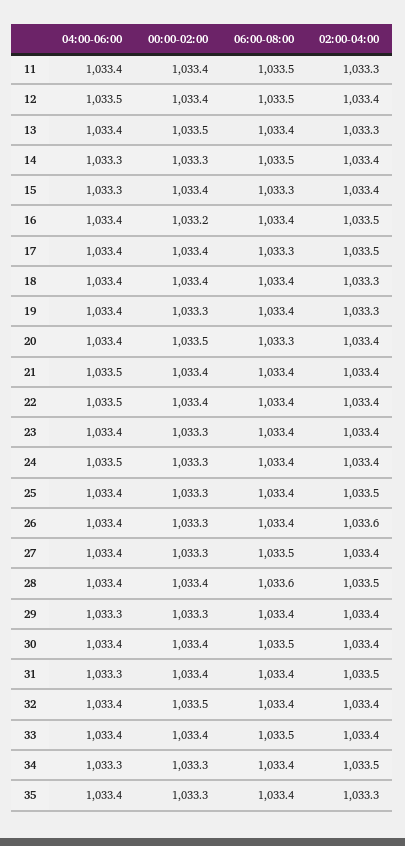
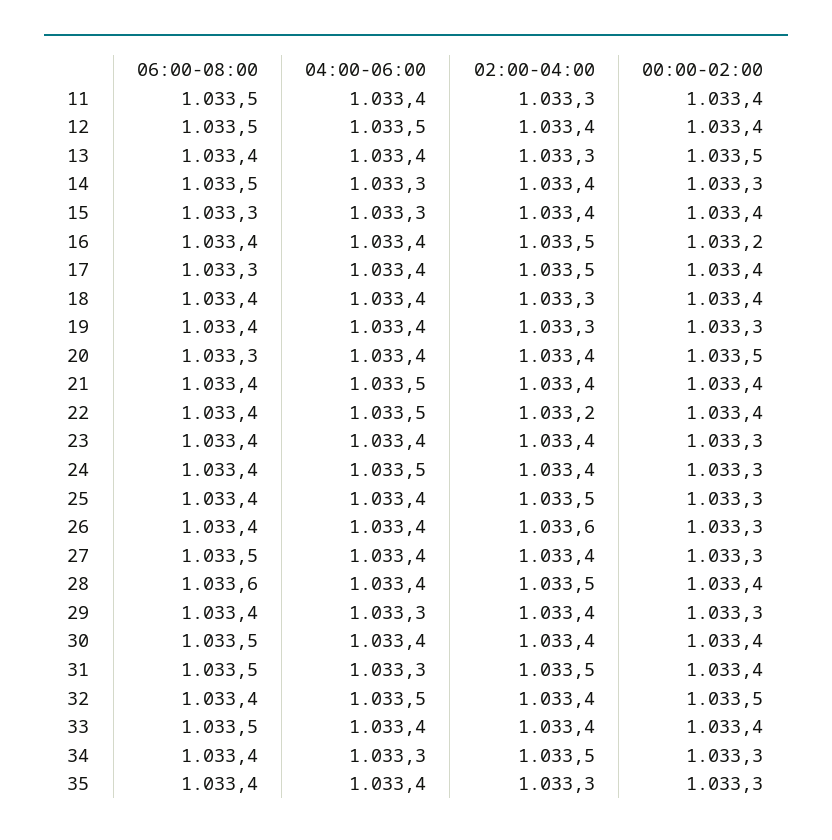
  {
    "04:00-06:00": {
      "11": 1033.4,
      "12": 1033.5,
      "13": 1033.4,
      "14": 1033.3,
      "15": 1033.3,
      "16": 1033.4,
      "17": 1033.4,
      "18": 1033.4,
      "19": 1033.4,
      "20": 1033.4,
      "21": 1033.5,
      "22": 1033.5,
      "23": 1033.4,
      "24": 1033.5,
      "25": 1033.4,
      "26": 1033.4,
      "27": 1033.4,
      "28": 1033.4,
      "29": 1033.3,
      "30": 1033.4,
      "31": 1033.3,
-     "32": 1033.4,
+     "32": 1033.5,
      "33": 1033.4,
      "34": 1033.3,
      "35": 1033.4
    },
    "00:00-02:00": {
      "11": 1033.4,
      "12": 1033.4,
      "13": 1033.5,
      "14": 1033.3,
      "15": 1033.4,
      "16": 1033.2,
      "17": 1033.4,
      "18": 1033.4,
      "19": 1033.3,
      "20": 1033.5,
      "21": 1033.4,
      "22": 1033.4,
      "23": 1033.3,
      "24": 1033.3,
      "25": 1033.3,
      "26": 1033.3,
      "27": 1033.3,
      "28": 1033.4,
      "29": 1033.3,
      "30": 1033.4,
      "31": 1033.4,
      "32": 1033.5,
      "33": 1033.4,
      "34": 1033.3,
      "35": 1033.3
    },
    "06:00-08:00": {
      "11": 1033.5,
      "12": 1033.5,
      "13": 1033.4,
      "14": 1033.5,
      "15": 1033.3,
      "16": 1033.4,
      "17": 1033.3,
      "18": 1033.4,
      "19": 1033.4,
      "20": 1033.3,
      "21": 1033.4,
      "22": 1033.4,
      "23": 1033.4,
      "24": 1033.4,
      "25": 1033.4,
      "26": 1033.4,
      "27": 1033.5,
      "28": 1033.6,
      "29": 1033.4,
      "30": 1033.5,
-     "31": 1033.4,
+     "31": 1033.5,
      "32": 1033.4,
      "33": 1033.5,
      "34": 1033.4,
      "35": 1033.4
    },
    "02:00-04:00": {
      "11": 1033.3,
      "12": 1033.4,
      "13": 1033.3,
      "14": 1033.4,
      "15": 1033.4,
      "16": 1033.5,
      "17": 1033.5,
      "18": 1033.3,
      "19": 1033.3,
      "20": 1033.4,
      "21": 1033.4,
-     "22": 1033.4,
+     "22": 1033.2,
      "23": 1033.4,
      "24": 1033.4,
      "25": 1033.5,
      "26": 1033.6,
      "27": 1033.4,
      "28": 1033.5,
      "29": 1033.4,
      "30": 1033.4,
      "31": 1033.5,
      "32": 1033.4,
      "33": 1033.4,
      "34": 1033.5,
      "35": 1033.3
    }
  }

